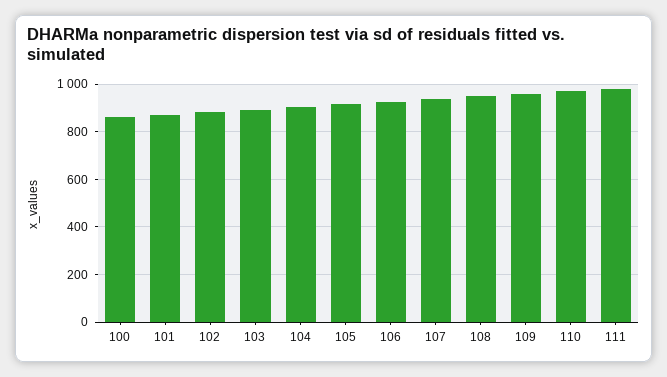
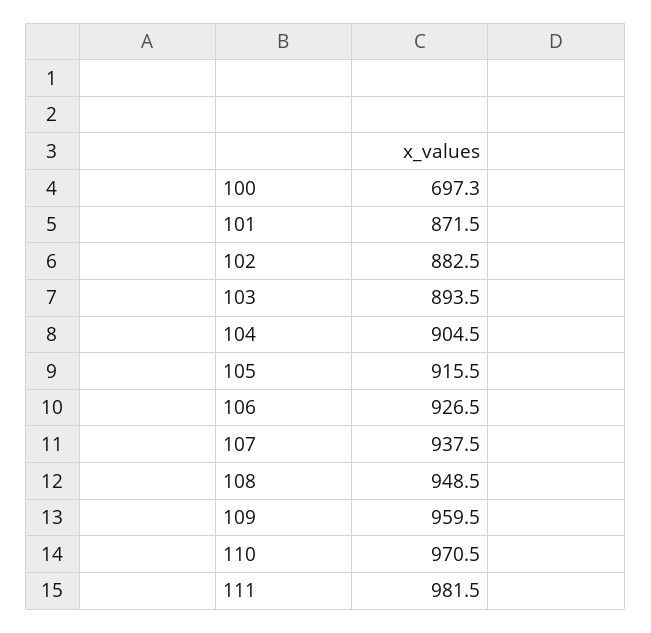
  {
-   "100": 850,
+   "100": 697.3,
    "101": 871.5,
    "102": 882.5,
    "103": 893.5,
    "104": 904.5,
    "105": 915.5,
    "106": 926.5,
    "107": 937.5,
    "108": 948.5,
    "109": 959.5,
    "110": 970.5,
    "111": 981.5
  }

